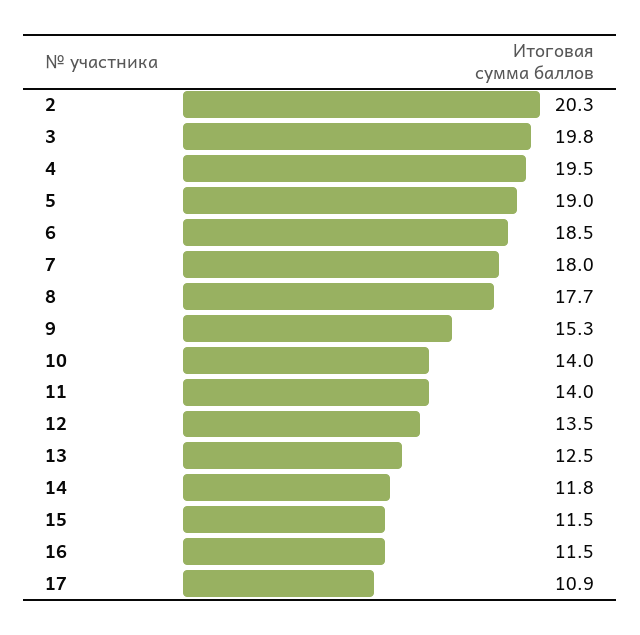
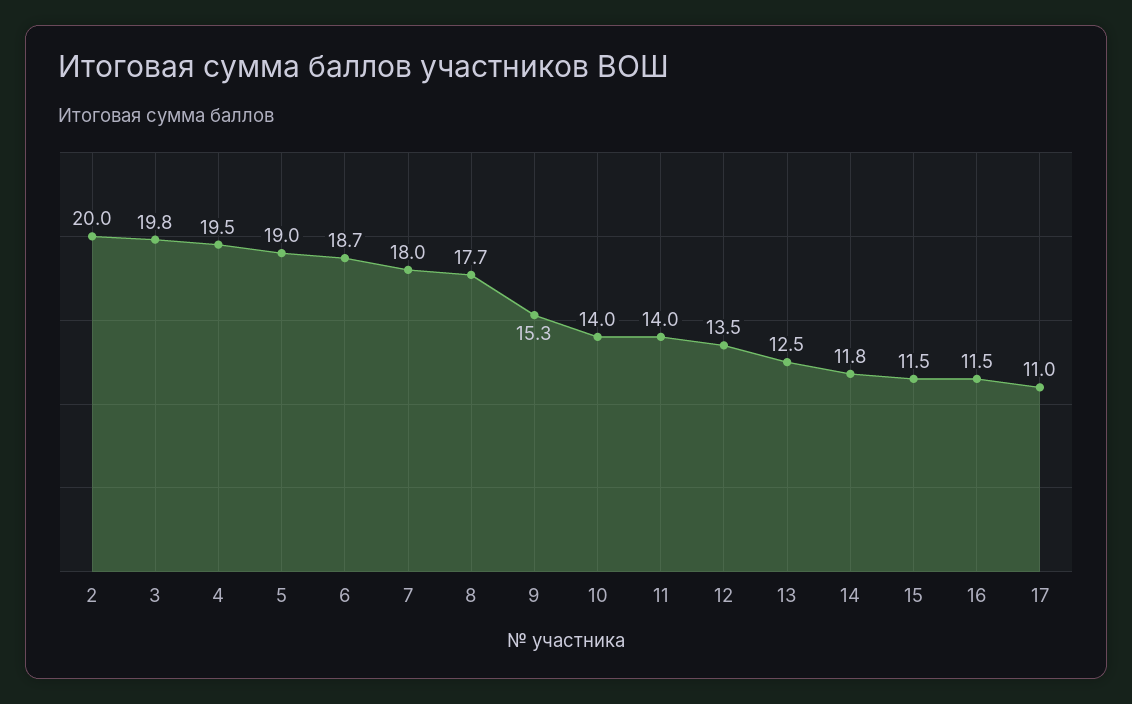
  {
-   "2": 20.3,
+   "2": 20,
    "3": 19.8,
    "4": 19.5,
    "5": 19,
-   "6": 18.5,
+   "6": 18.7,
    "7": 18,
    "8": 17.7,
    "9": 15.3,
    "10": 14,
    "11": 14,
    "12": 13.5,
    "13": 12.5,
    "14": 11.8,
    "15": 11.5,
    "16": 11.5,
-   "17": 10.9
+   "17": 11
  }

